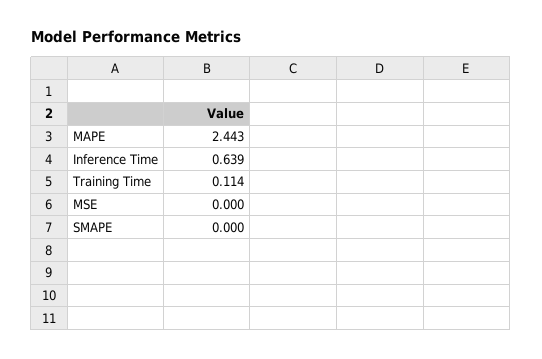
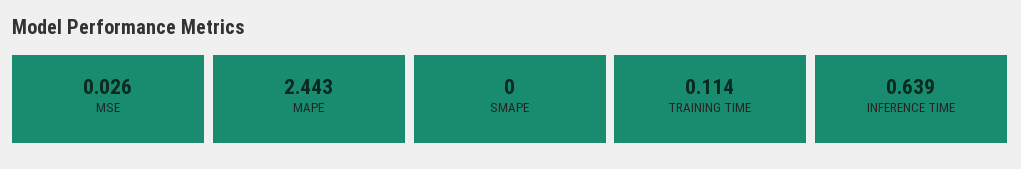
  {
    "MAPE": 2.443,
    "Inference Time": 0.639,
    "Training Time": 0.114,
-   "MSE": 0,
+   "MSE": 0.026,
    "SMAPE": 0
  }

